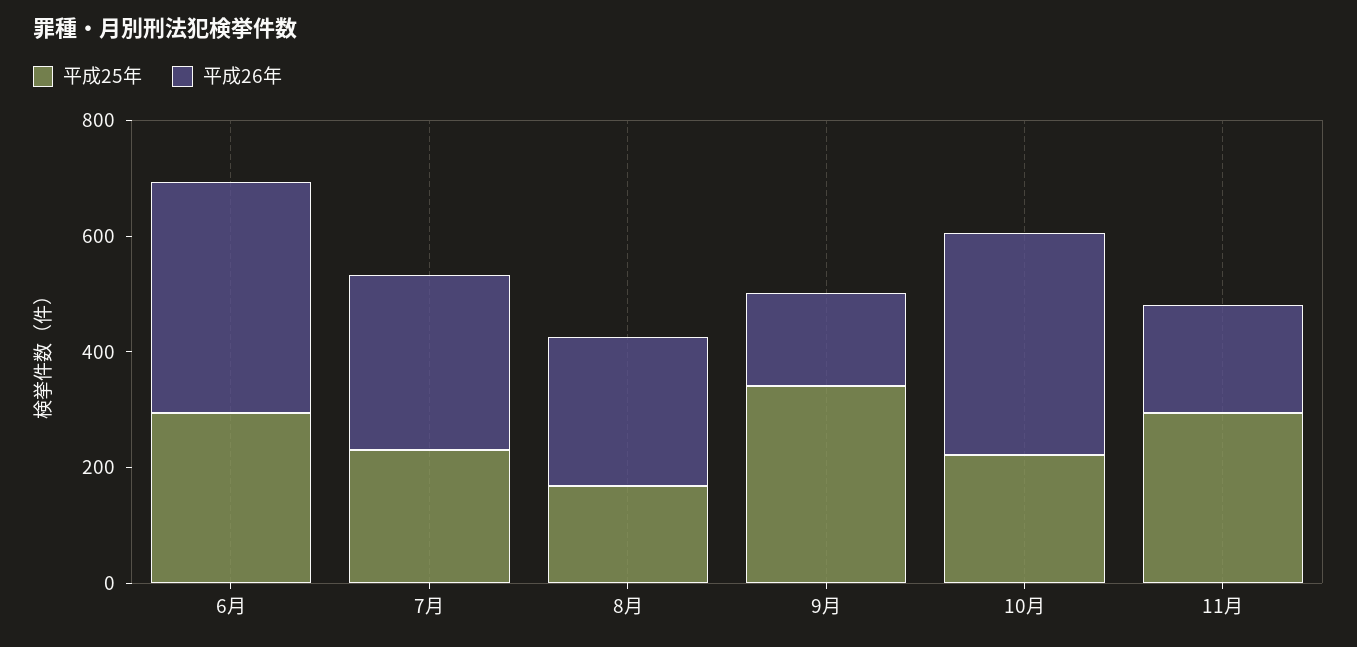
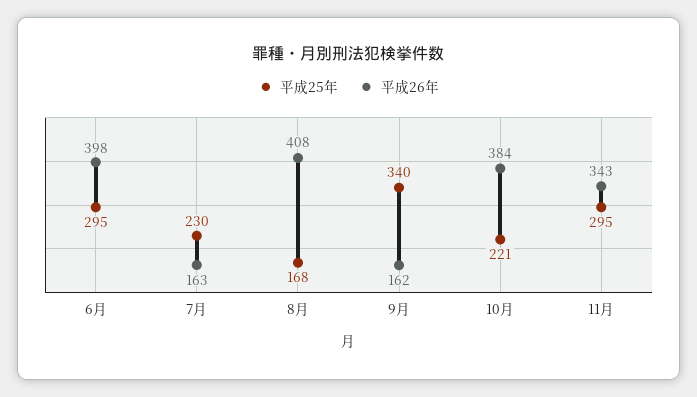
  {
    "平成25年": {
      "6月": 295,
      "7月": 230,
      "8月": 168,
      "9月": 340,
      "10月": 221,
      "11月": 295
    },
    "平成26年": {
      "6月": 398,
-     "7月": 300,
+     "7月": 163,
-     "8月": 250,
+     "8月": 408,
      "9月": 162,
      "10月": 384,
-     "11月": 200
+     "11月": 343
    }
  }

